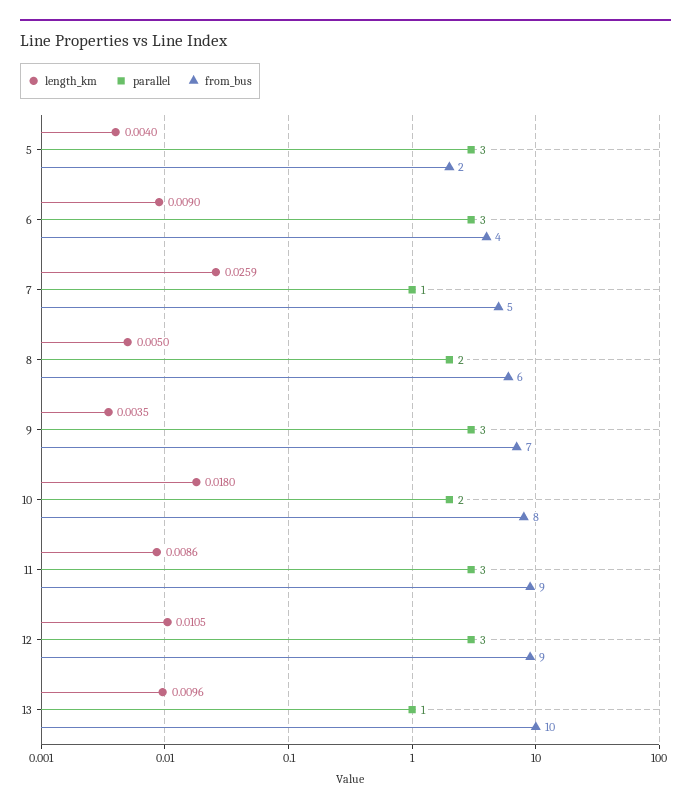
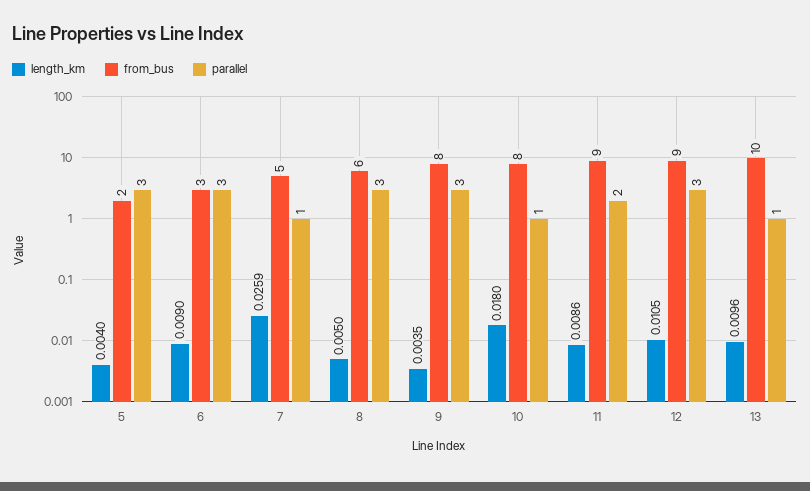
  {
    "length_km": {
      "5": 0.004,
      "6": 0.009,
      "7": 0.0259,
      "8": 0.005,
      "9": 0.0035,
      "10": 0.018,
      "11": 0.0086,
      "12": 0.0105,
      "13": 0.0096
    },
    "parallel": {
      "5": 3,
      "6": 3,
      "7": 1,
-     "8": 2,
+     "8": 3,
      "9": 3,
-     "10": 2,
+     "10": 1,
-     "11": 3,
+     "11": 2,
      "12": 3,
      "13": 1
    },
    "from_bus": {
      "5": 2,
-     "6": 4,
+     "6": 3,
      "7": 5,
      "8": 6,
-     "9": 7,
+     "9": 8,
      "10": 8,
      "11": 9,
      "12": 9,
      "13": 10
    }
  }

